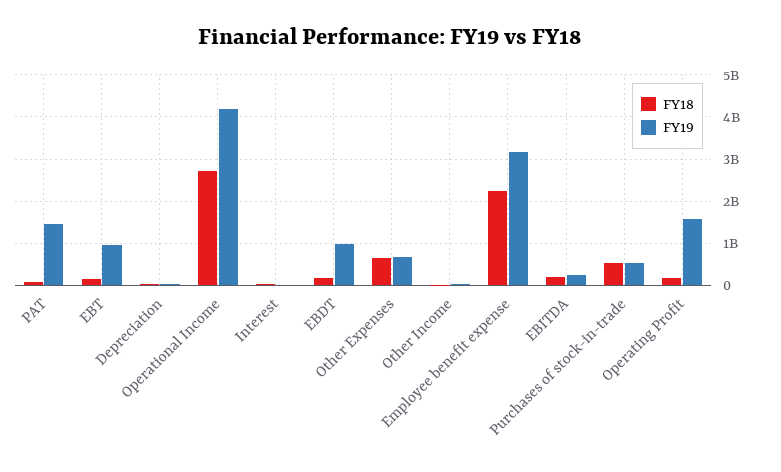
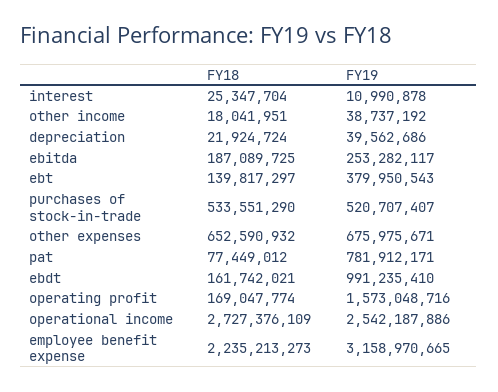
  {
    "FY18": {
      "PAT": 77449012,
      "EBT": 139817297,
      "Depreciation": 21924724,
      "Operational Income": 2727376109,
      "Interest": 25347704,
      "EBDT": 161742021,
      "Other Expenses": 652590932,
      "Other Income": 18041951,
      "Employee benefit expense": 2235213273,
      "EBITDA": 187089725,
      "Purchases of stock-in-trade": 533551290,
      "Operating Profit": 169047774
    },
    "FY19": {
-     "PAT": 1400000000,
+     "PAT": 781912171,
-     "EBT": 1000000000,
+     "EBT": 379950543,
      "Depreciation": 39562686,
-     "Operational Income": 4200000000,
+     "Operational Income": 2542187886,
      "Interest": 10990878,
      "EBDT": 991235410,
      "Other Expenses": 675975671,
      "Other Income": 38737192,
      "Employee benefit expense": 3158970665,
      "EBITDA": 253282117,
      "Purchases of stock-in-trade": 520707407,
      "Operating Profit": 1573048716
    }
  }

